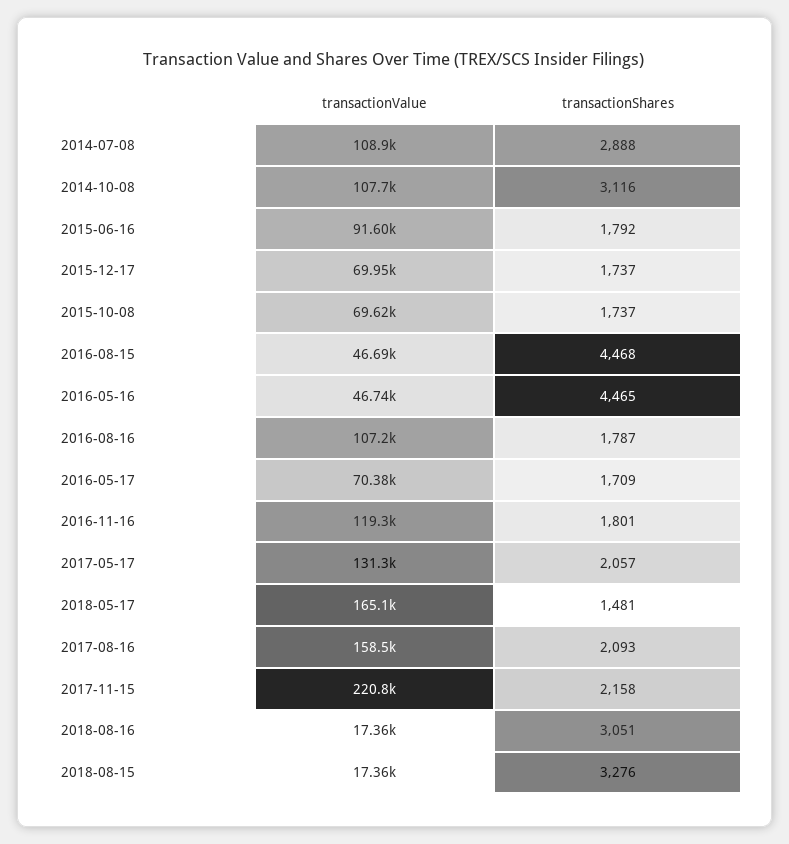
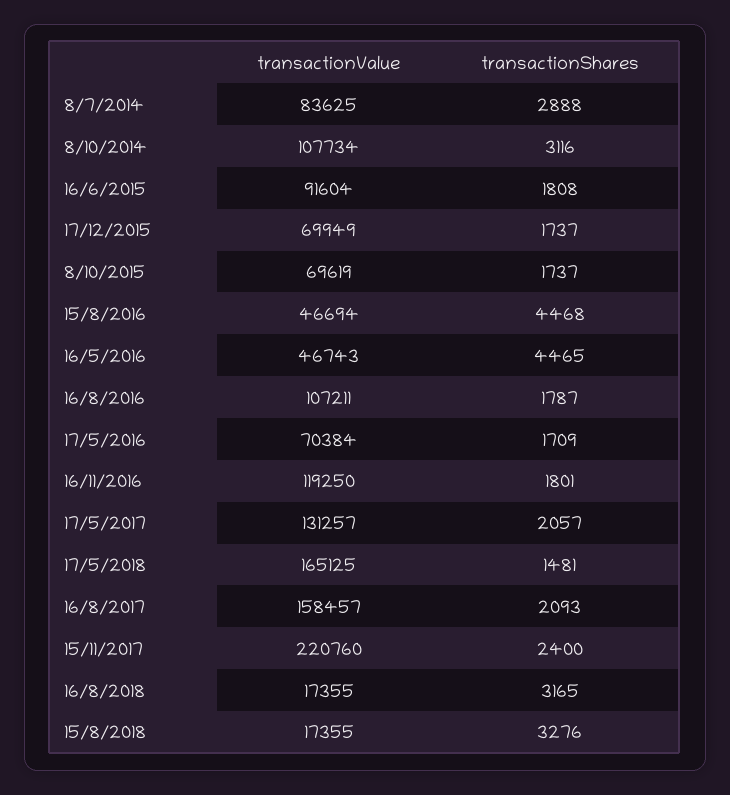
  {
    "transactionValue": {
-     "2014-07-08": 108900,
+     "2014-07-08": 83625,
      "2014-10-08": 107734,
      "2015-06-16": 91604,
      "2015-12-17": 69949,
      "2015-10-08": 69619,
      "2016-08-15": 46694,
      "2016-05-16": 46743,
      "2016-08-16": 107211,
      "2016-05-17": 70384,
      "2016-11-16": 119250,
      "2017-05-17": 131257,
      "2018-05-17": 165125,
      "2017-08-16": 158457,
      "2017-11-15": 220760,
      "2018-08-16": 17355,
      "2018-08-15": 17355
    },
    "transactionShares": {
      "2014-07-08": 2888,
      "2014-10-08": 3116,
-     "2015-06-16": 1792,
+     "2015-06-16": 1808,
      "2015-12-17": 1737,
      "2015-10-08": 1737,
      "2016-08-15": 4468,
      "2016-05-16": 4465,
      "2016-08-16": 1787,
      "2016-05-17": 1709,
      "2016-11-16": 1801,
      "2017-05-17": 2057,
      "2018-05-17": 1481,
      "2017-08-16": 2093,
-     "2017-11-15": 2158,
+     "2017-11-15": 2400,
-     "2018-08-16": 3051,
+     "2018-08-16": 3165,
      "2018-08-15": 3276
    }
  }

